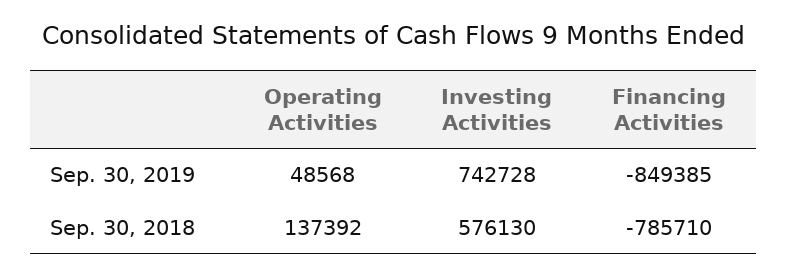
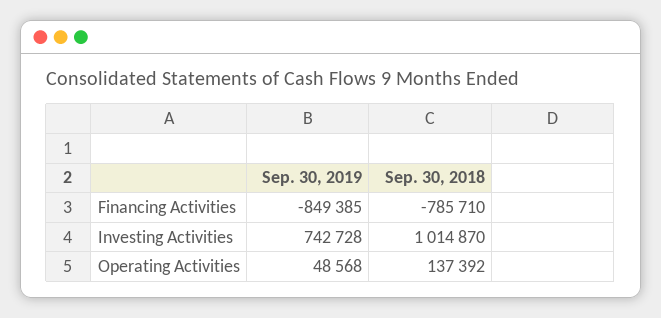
  {
    "Operating Activities": {
      "Sep. 30, 2019": 48568,
      "Sep. 30, 2018": 137392
    },
    "Investing Activities": {
      "Sep. 30, 2019": 742728,
-     "Sep. 30, 2018": 576130
+     "Sep. 30, 2018": 1014870
    },
    "Financing Activities": {
      "Sep. 30, 2019": -849385,
      "Sep. 30, 2018": -785710
    }
  }

